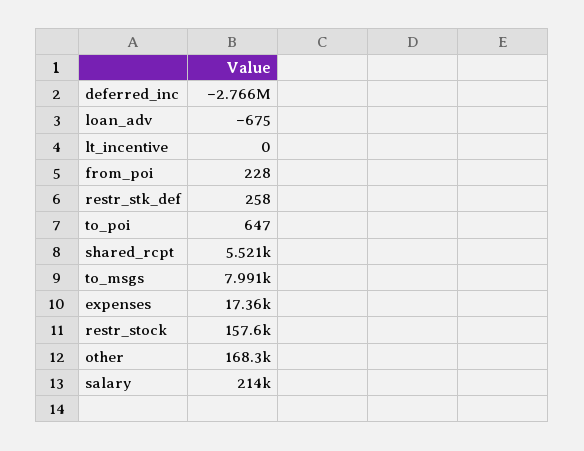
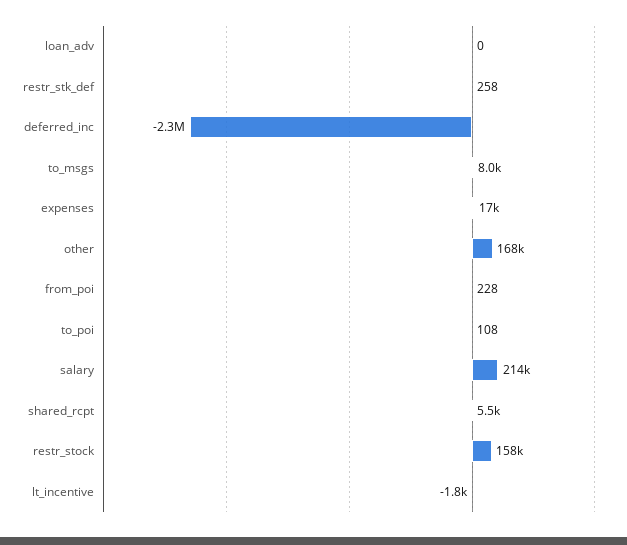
  {
-   "deferred_inc": -2766000,
+   "deferred_inc": -2300000,
-   "loan_adv": -675,
+   "loan_adv": 0,
-   "lt_incentive": 0,
+   "lt_incentive": -1800,
    "from_poi": 228,
    "restr_stk_def": 258,
-   "to_poi": 647,
+   "to_poi": 108,
    "shared_rcpt": 5521,
    "to_msgs": 7991,
    "expenses": 17360,
    "restr_stock": 157600,
    "other": 168300,
    "salary": 214000
  }

